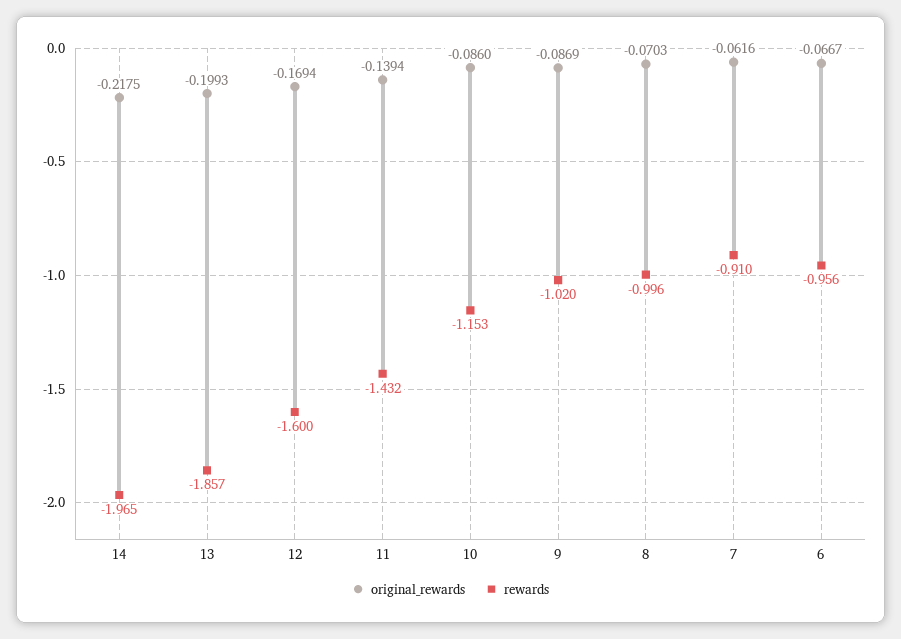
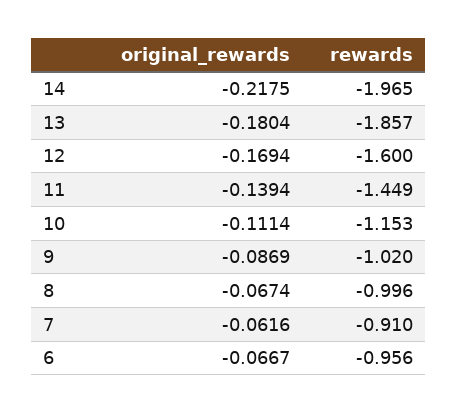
  {
    "original_rewards": {
      "14": -0.2175,
-     "13": -0.1993,
+     "13": -0.1804,
      "12": -0.1694,
      "11": -0.1394,
-     "10": -0.086,
+     "10": -0.1114,
      "9": -0.0869,
-     "8": -0.0703,
+     "8": -0.0674,
      "7": -0.0616,
      "6": -0.0667
    },
    "rewards": {
      "14": -1.965,
      "13": -1.857,
      "12": -1.6,
-     "11": -1.432,
+     "11": -1.449,
      "10": -1.153,
      "9": -1.02,
      "8": -0.996,
      "7": -0.91,
      "6": -0.956
    }
  }

